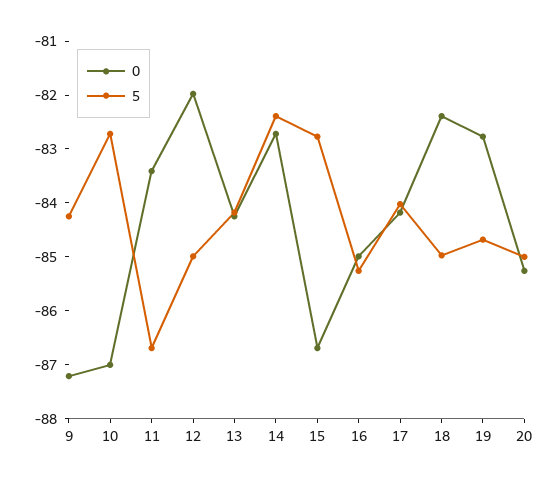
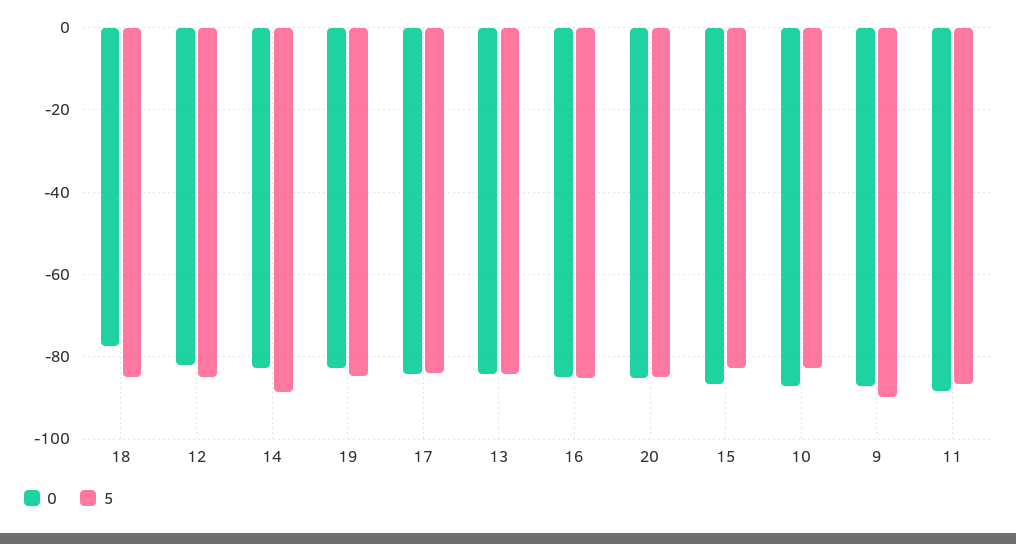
  {
    "0": {
      "9": -87.2,
      "10": -87,
-     "11": -83.4,
+     "11": -88,
      "12": -82,
      "13": -84.2,
      "14": -82.8,
      "15": -86.6,
      "16": -85,
      "17": -84.2,
-     "18": -82.4,
+     "18": -78,
      "19": -82.8,
      "20": -85.2
    },
    "5": {
-     "9": -84.2,
+     "9": -90,
      "10": -82.8,
      "11": -86.6,
      "12": -85,
      "13": -84.2,
-     "14": -82.4,
+     "14": -88,
      "15": -82.8,
      "16": -85.2,
      "17": -84,
      "18": -85,
      "19": -84.6,
      "20": -85
    }
  }

